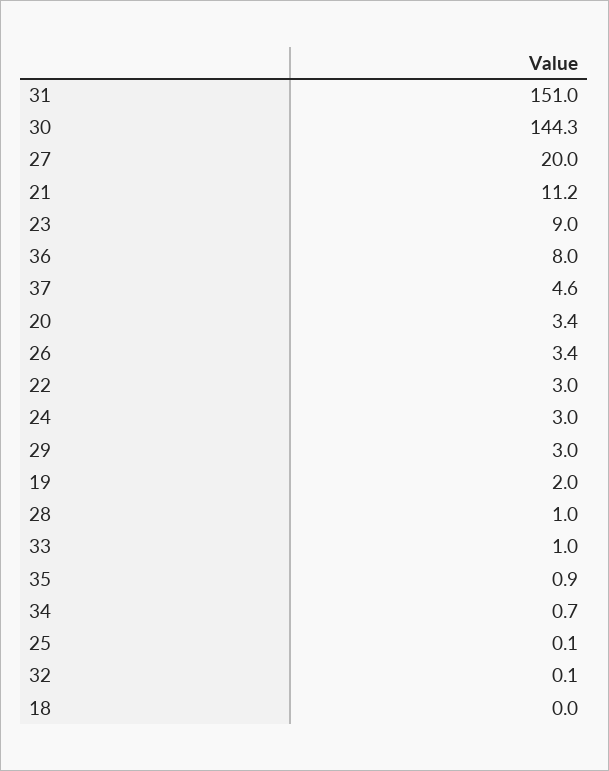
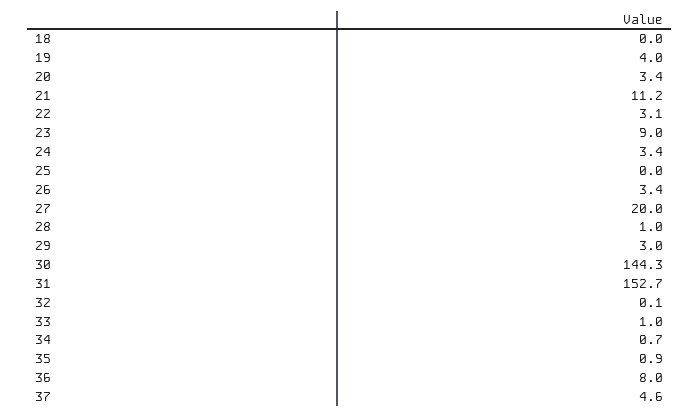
  {
-   "31": 151,
+   "31": 152.7,
    "30": 144.3,
    "27": 20,
    "21": 11.2,
    "23": 9,
    "36": 8,
    "37": 4.6,
    "20": 3.4,
    "26": 3.4,
-   "22": 3,
+   "22": 3.1,
-   "24": 3,
+   "24": 3.4,
    "29": 3,
-   "19": 2,
+   "19": 4,
    "28": 1,
    "33": 1,
    "35": 0.9,
    "34": 0.7,
-   "25": 0.1,
+   "25": 0,
    "32": 0.1,
    "18": 0
  }

